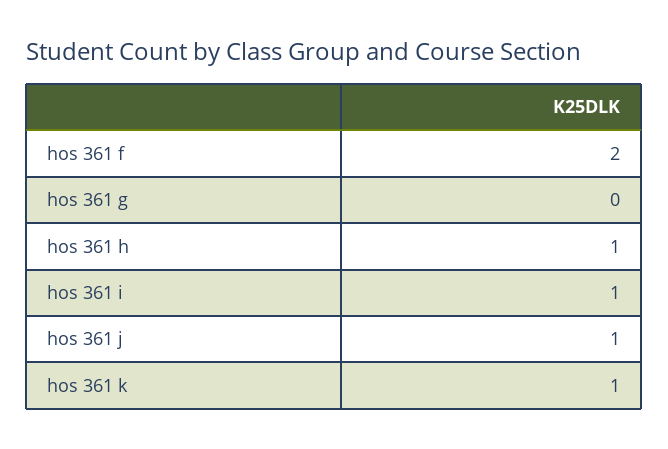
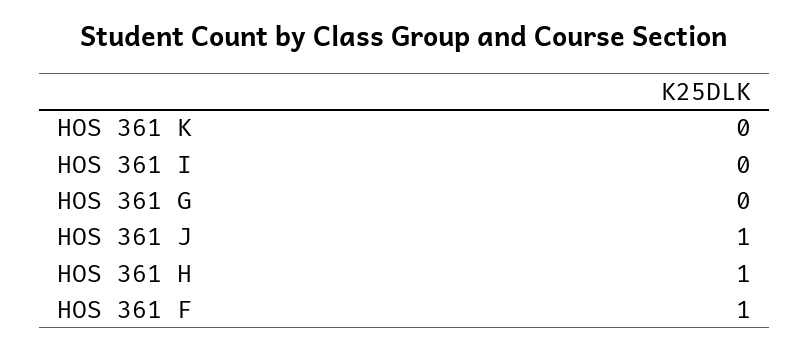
  {
-   "hos 361 f": 2,
+   "hos 361 f": 1,
    "hos 361 g": 0,
    "hos 361 h": 1,
-   "hos 361 i": 1,
+   "hos 361 i": 0,
    "hos 361 j": 1,
-   "hos 361 k": 1
+   "hos 361 k": 0
  }

